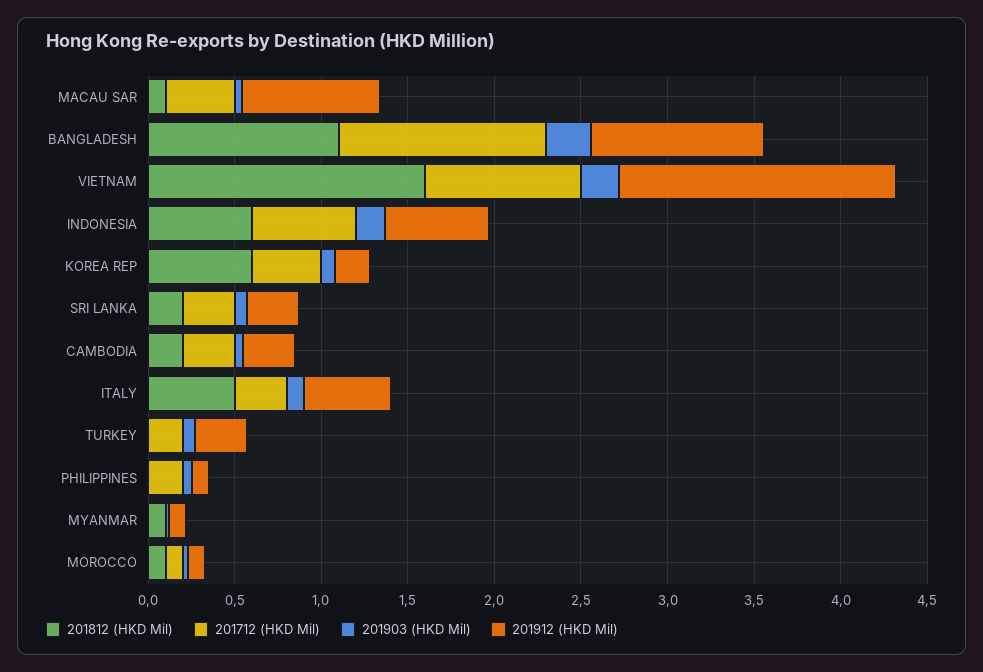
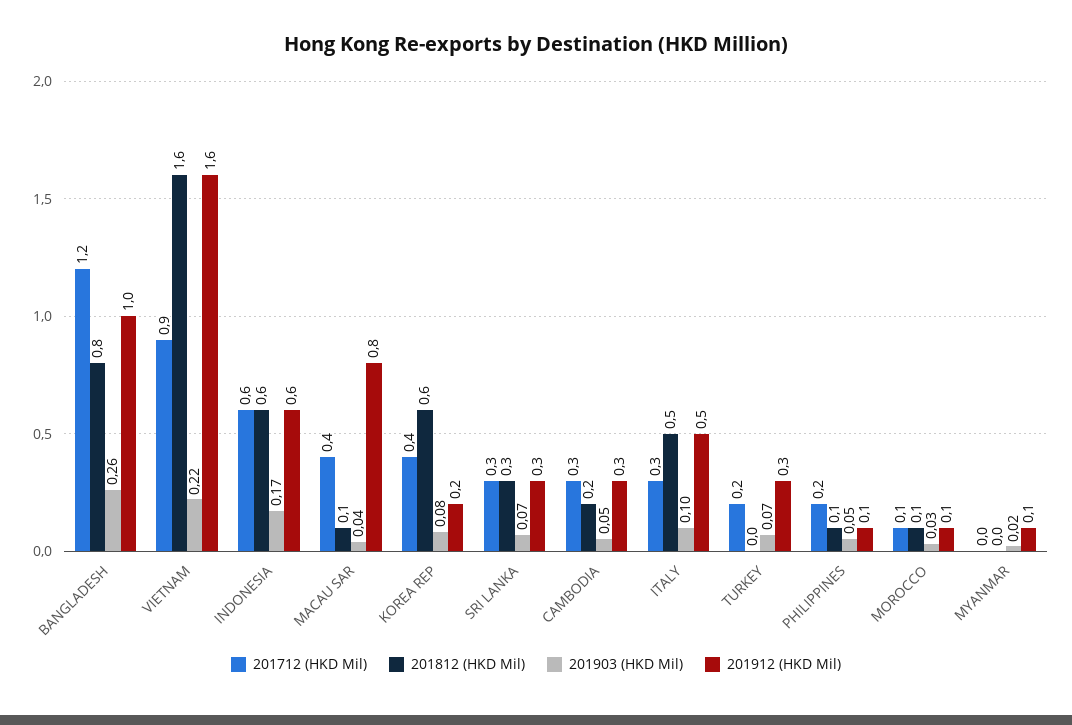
  {
    "201812 (HKD Mil)": {
      "MACAU SAR": 0.1,
-     "BANGLADESH": 1.1,
+     "BANGLADESH": 0.8,
      "VIETNAM": 1.6,
      "INDONESIA": 0.6,
      "KOREA REP": 0.6,
-     "SRI LANKA": 0.2,
+     "SRI LANKA": 0.3,
      "CAMBODIA": 0.2,
      "ITALY": 0.5,
      "TURKEY": 0,
-     "PHILIPPINES": 0,
+     "PHILIPPINES": 0.1,
-     "MYANMAR": 0.1,
+     "MYANMAR": 0,
      "MOROCCO": 0.1
    },
    "201712 (HKD Mil)": {
      "MACAU SAR": 0.4,
      "BANGLADESH": 1.2,
      "VIETNAM": 0.9,
      "INDONESIA": 0.6,
      "KOREA REP": 0.4,
      "SRI LANKA": 0.3,
      "CAMBODIA": 0.3,
      "ITALY": 0.3,
      "TURKEY": 0.2,
      "PHILIPPINES": 0.2,
      "MYANMAR": 0,
      "MOROCCO": 0.1
    },
    "201903 (HKD Mil)": {
      "MACAU SAR": 0.04,
      "BANGLADESH": 0.26,
      "VIETNAM": 0.22,
      "INDONESIA": 0.17,
      "KOREA REP": 0.08,
      "SRI LANKA": 0.07,
      "CAMBODIA": 0.05,
      "ITALY": 0.1,
      "TURKEY": 0.07,
      "PHILIPPINES": 0.05,
      "MYANMAR": 0.02,
      "MOROCCO": 0.03
    },
    "201912 (HKD Mil)": {
      "MACAU SAR": 0.8,
      "BANGLADESH": 1,
      "VIETNAM": 1.6,
      "INDONESIA": 0.6,
      "KOREA REP": 0.2,
      "SRI LANKA": 0.3,
      "CAMBODIA": 0.3,
      "ITALY": 0.5,
      "TURKEY": 0.3,
      "PHILIPPINES": 0.1,
      "MYANMAR": 0.1,
      "MOROCCO": 0.1
    }
  }

